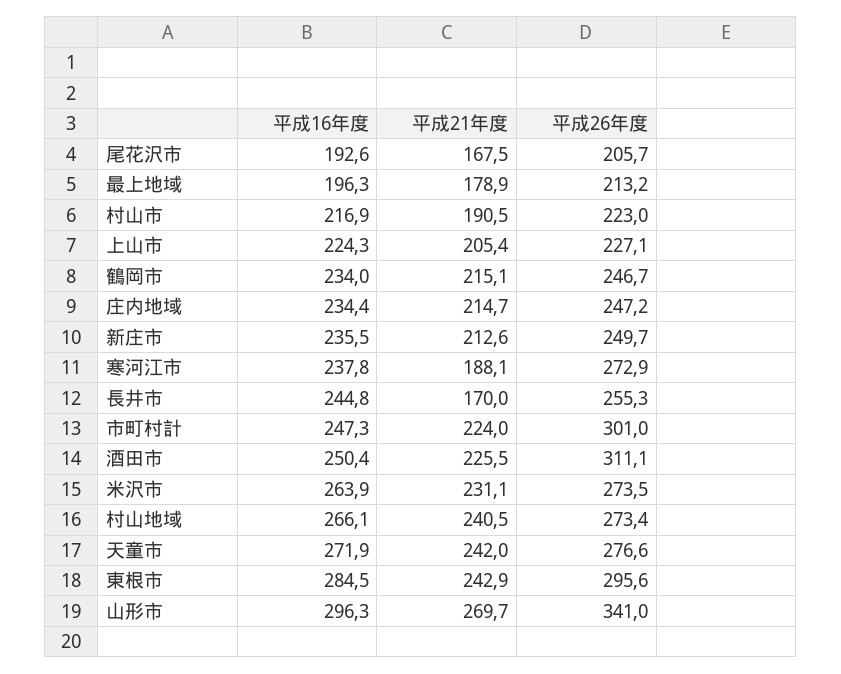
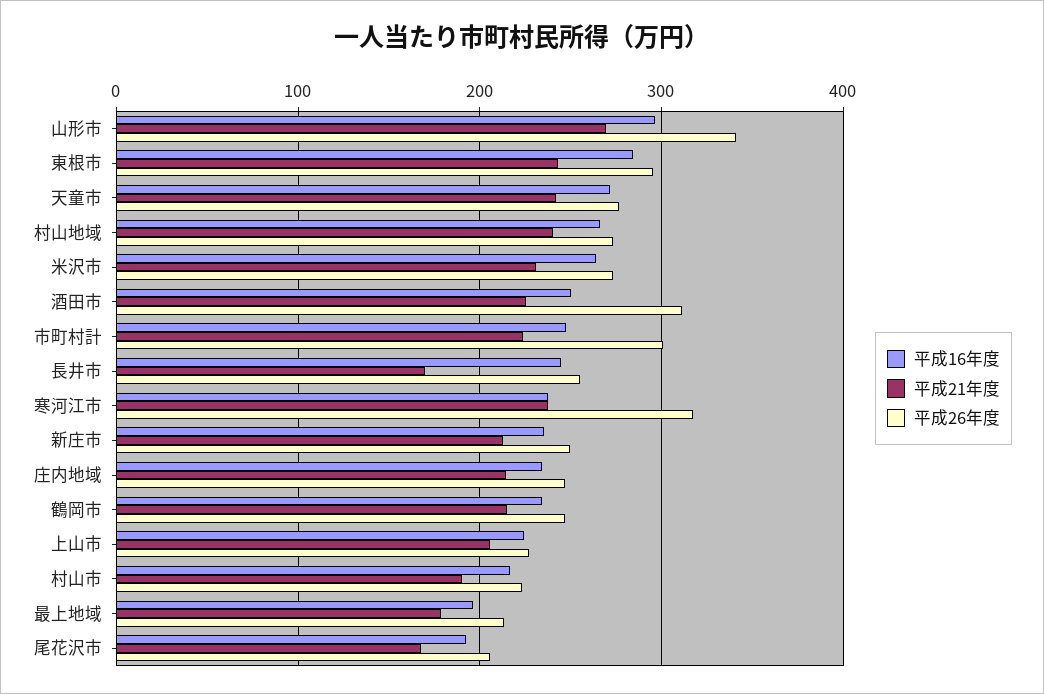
  {
    "平成16年度": {
      "尾花沢市": 192.6,
      "最上地域": 196.3,
      "村山市": 216.9,
      "上山市": 224.3,
      "鶴岡市": 234,
      "庄内地域": 234.4,
      "新庄市": 235.5,
      "寒河江市": 237.8,
      "長井市": 244.8,
      "市町村計": 247.3,
      "酒田市": 250.4,
      "米沢市": 263.9,
      "村山地域": 266.1,
      "天童市": 271.9,
      "東根市": 284.5,
      "山形市": 296.3
    },
    "平成21年度": {
      "尾花沢市": 167.5,
      "最上地域": 178.9,
      "村山市": 190.5,
      "上山市": 205.4,
      "鶴岡市": 215.1,
      "庄内地域": 214.7,
      "新庄市": 212.6,
-     "寒河江市": 188.1,
+     "寒河江市": 240,
      "長井市": 170,
      "市町村計": 224,
      "酒田市": 225.5,
      "米沢市": 231.1,
      "村山地域": 240.5,
      "天童市": 242,
      "東根市": 242.9,
      "山形市": 269.7
    },
    "平成26年度": {
      "尾花沢市": 205.7,
      "最上地域": 213.2,
      "村山市": 223,
      "上山市": 227.1,
      "鶴岡市": 246.7,
      "庄内地域": 247.2,
      "新庄市": 249.7,
-     "寒河江市": 272.9,
+     "寒河江市": 320,
      "長井市": 255.3,
      "市町村計": 301,
      "酒田市": 311.1,
      "米沢市": 273.5,
      "村山地域": 273.4,
      "天童市": 276.6,
      "東根市": 295.6,
      "山形市": 341
    }
  }

